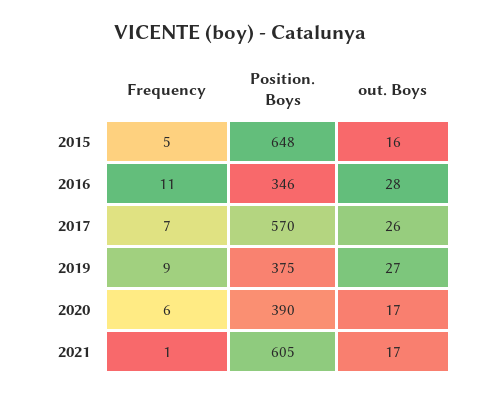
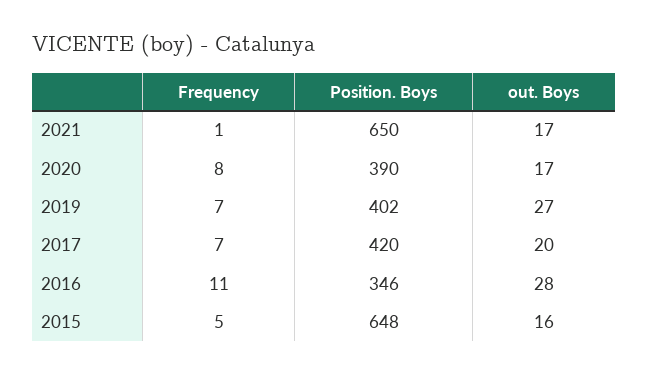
  {
    "Frequency": {
      "2015": 5,
      "2016": 11,
      "2017": 7,
-     "2019": 9,
+     "2019": 7,
-     "2020": 6,
+     "2020": 8,
      "2021": 1
    },
    "Position. Boys": {
      "2015": 648,
      "2016": 346,
-     "2017": 570,
+     "2017": 420,
-     "2019": 375,
+     "2019": 402,
      "2020": 390,
-     "2021": 605
+     "2021": 650
    },
    "out. Boys": {
      "2015": 16,
      "2016": 28,
-     "2017": 26,
+     "2017": 20,
      "2019": 27,
      "2020": 17,
      "2021": 17
    }
  }

